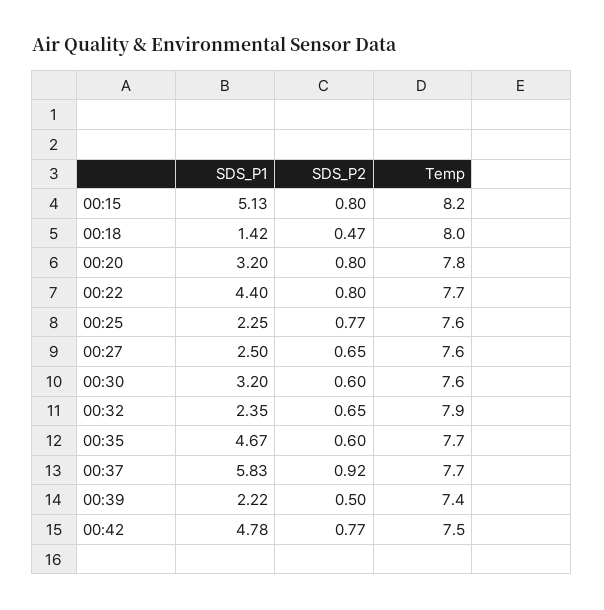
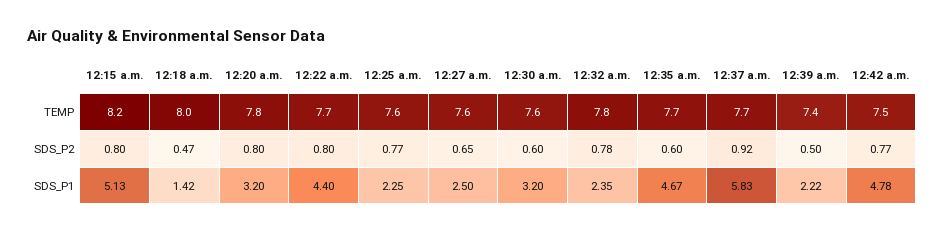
  {
    "SDS_P1": {
      "00:15": 5.13,
      "00:18": 1.42,
      "00:20": 3.2,
      "00:22": 4.4,
      "00:25": 2.25,
      "00:27": 2.5,
      "00:30": 3.2,
      "00:32": 2.35,
      "00:35": 4.67,
      "00:37": 5.83,
      "00:39": 2.22,
      "00:42": 4.78
    },
    "SDS_P2": {
      "00:15": 0.8,
      "00:18": 0.47,
      "00:20": 0.8,
      "00:22": 0.8,
      "00:25": 0.77,
      "00:27": 0.65,
      "00:30": 0.6,
-     "00:32": 0.65,
+     "00:32": 0.78,
      "00:35": 0.6,
      "00:37": 0.92,
      "00:39": 0.5,
      "00:42": 0.77
    },
    "Temp": {
      "00:15": 8.2,
      "00:18": 8,
      "00:20": 7.8,
      "00:22": 7.7,
      "00:25": 7.6,
      "00:27": 7.6,
      "00:30": 7.6,
-     "00:32": 7.9,
+     "00:32": 7.8,
      "00:35": 7.7,
      "00:37": 7.7,
      "00:39": 7.4,
      "00:42": 7.5
    }
  }

